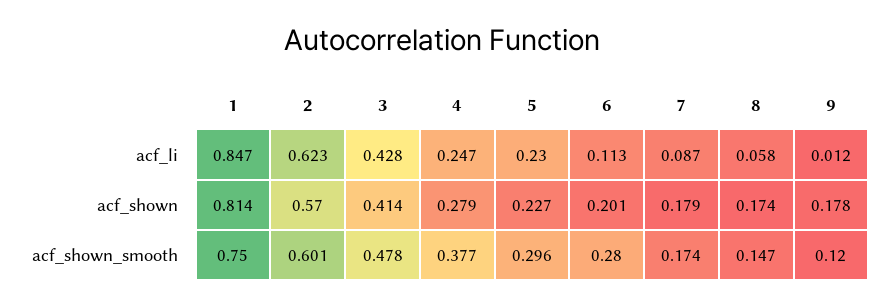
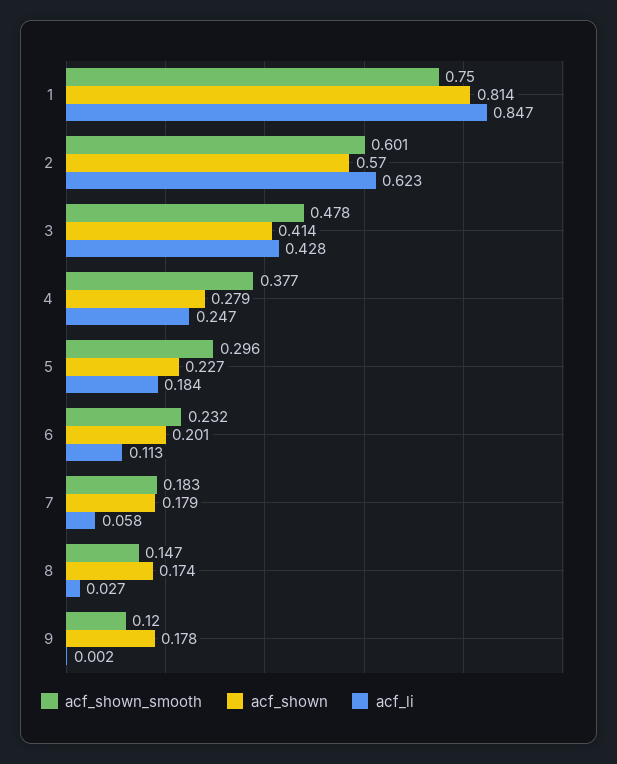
  {
    "acf_li": {
      "1": 0.847,
      "2": 0.623,
      "3": 0.428,
      "4": 0.247,
-     "5": 0.23,
+     "5": 0.184,
      "6": 0.113,
-     "7": 0.087,
+     "7": 0.058,
-     "8": 0.058,
+     "8": 0.027,
-     "9": 0.012
+     "9": 0.002
    },
    "acf_shown": {
      "1": 0.814,
      "2": 0.57,
      "3": 0.414,
      "4": 0.279,
      "5": 0.227,
      "6": 0.201,
      "7": 0.179,
      "8": 0.174,
      "9": 0.178
    },
    "acf_shown_smooth": {
      "1": 0.75,
      "2": 0.601,
      "3": 0.478,
      "4": 0.377,
      "5": 0.296,
-     "6": 0.28,
+     "6": 0.232,
-     "7": 0.174,
+     "7": 0.183,
      "8": 0.147,
      "9": 0.12
    }
  }

